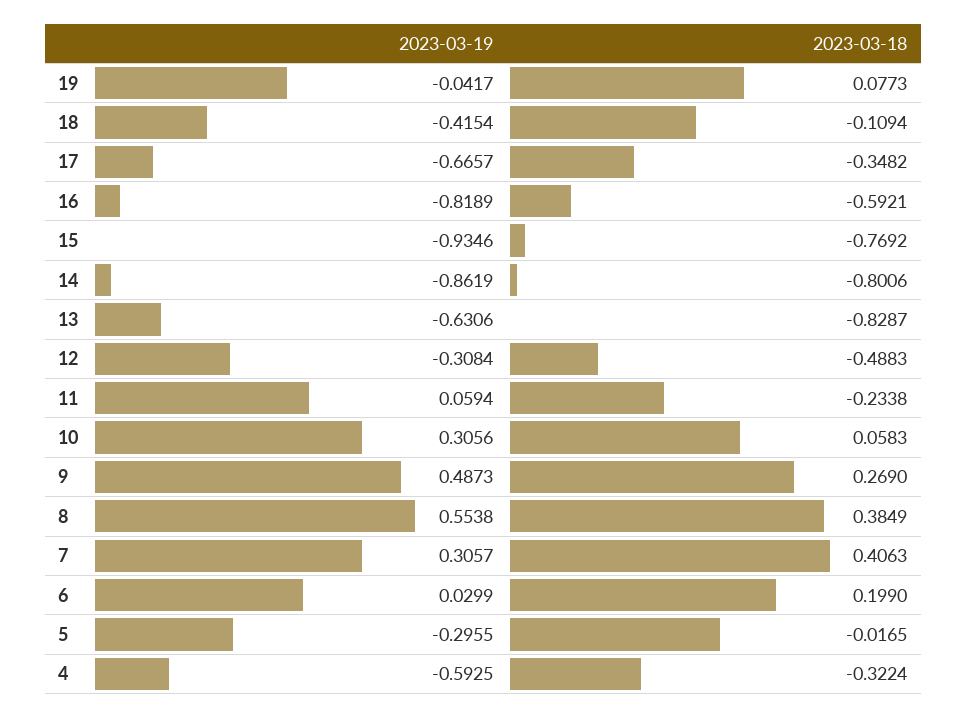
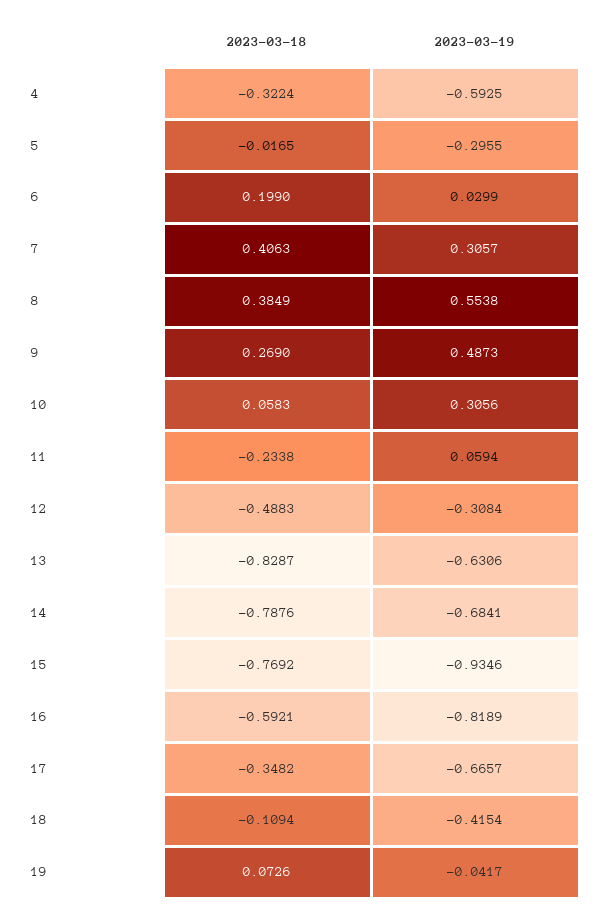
  {
    "2023-03-19": {
      "19": -0.0417,
      "18": -0.4154,
      "17": -0.6657,
      "16": -0.8189,
      "15": -0.9346,
-     "14": -0.8619,
+     "14": -0.6841,
      "13": -0.6306,
      "12": -0.3084,
      "11": 0.0594,
      "10": 0.3056,
      "9": 0.4873,
      "8": 0.5538,
      "7": 0.3057,
      "6": 0.0299,
      "5": -0.2955,
      "4": -0.5925
    },
    "2023-03-18": {
-     "19": 0.0773,
+     "19": 0.0726,
      "18": -0.1094,
      "17": -0.3482,
      "16": -0.5921,
      "15": -0.7692,
-     "14": -0.8006,
+     "14": -0.7876,
      "13": -0.8287,
      "12": -0.4883,
      "11": -0.2338,
      "10": 0.0583,
      "9": 0.269,
      "8": 0.3849,
      "7": 0.4063,
      "6": 0.199,
      "5": -0.0165,
      "4": -0.3224
    }
  }

